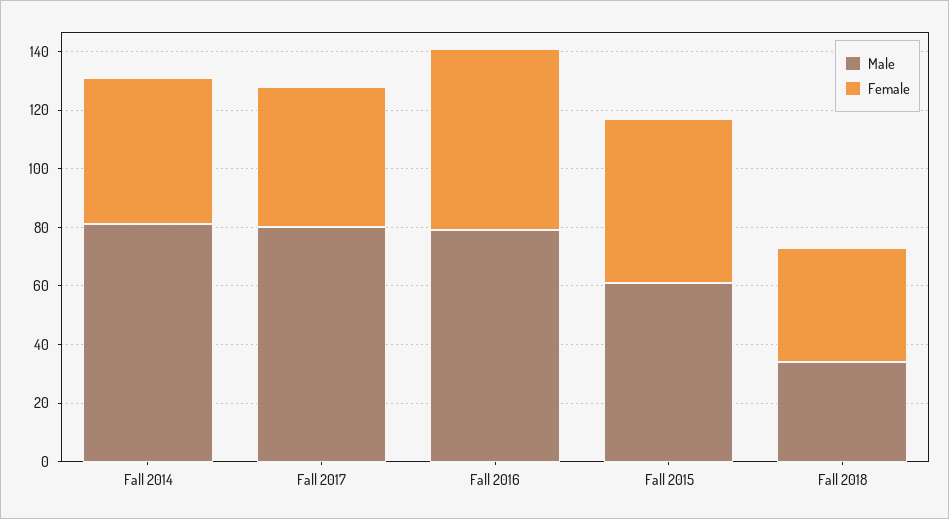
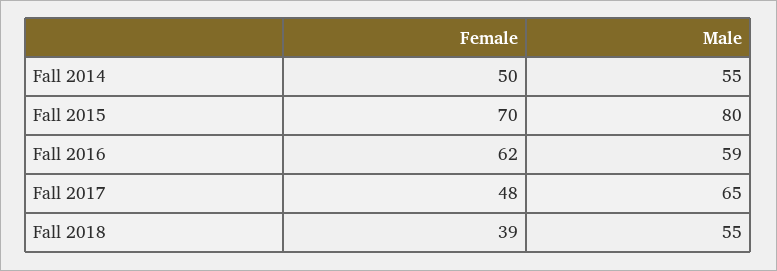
  {
    "Male": {
-     "Fall 2014": 80,
+     "Fall 2014": 55,
-     "Fall 2017": 80,
+     "Fall 2017": 65,
-     "Fall 2016": 80,
+     "Fall 2016": 59,
-     "Fall 2015": 60,
+     "Fall 2015": 80,
-     "Fall 2018": 35
+     "Fall 2018": 55
    },
    "Female": {
      "Fall 2014": 50,
      "Fall 2017": 48,
      "Fall 2016": 62,
-     "Fall 2015": 55,
+     "Fall 2015": 70,
      "Fall 2018": 39
    }
  }

